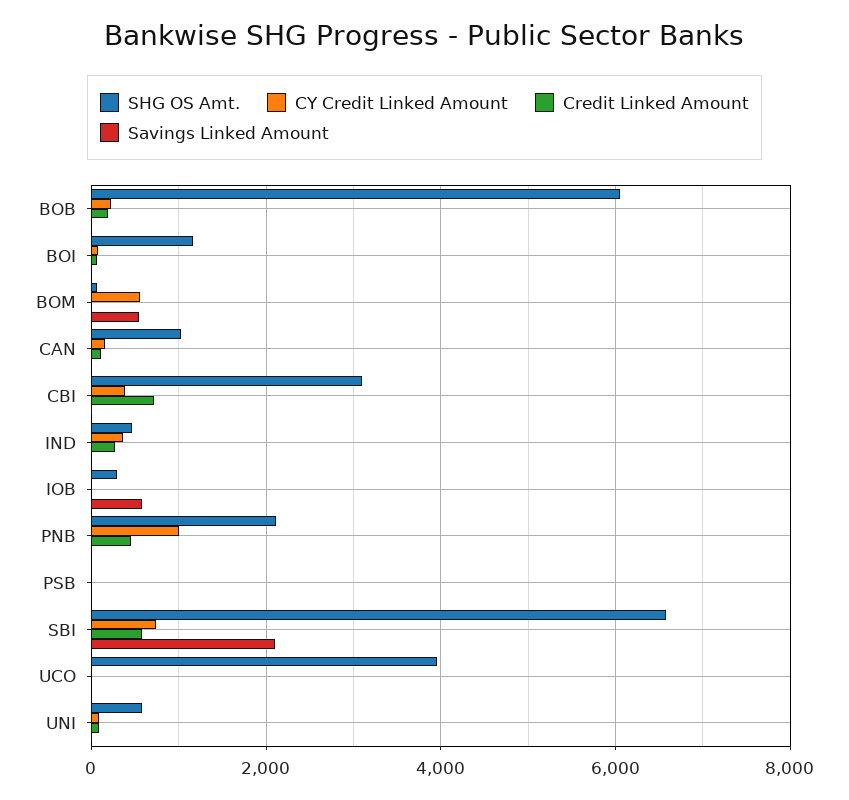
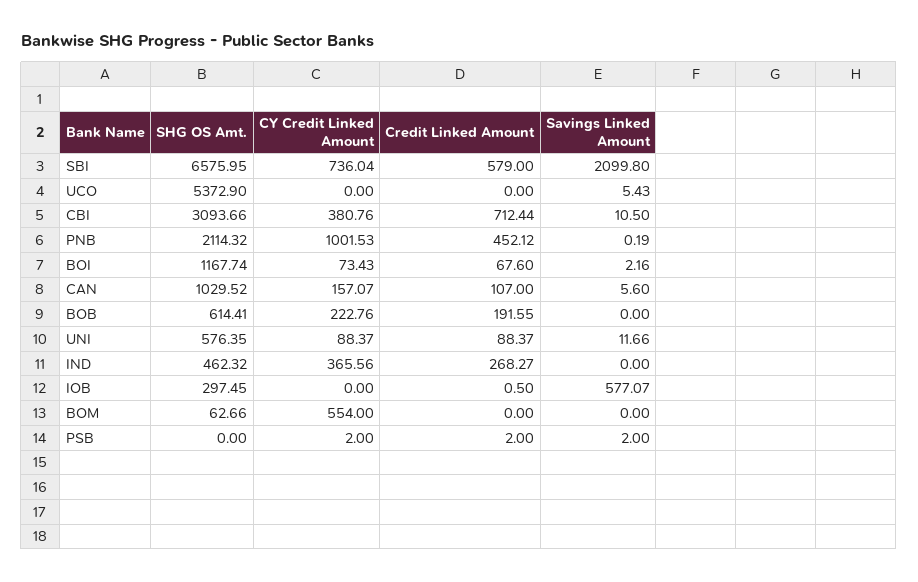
  {
    "SHG OS Amt.": {
-     "BOB": 6000,
+     "BOB": 614.41,
      "BOI": 1167.74,
      "BOM": 62.66,
      "CAN": 1029.52,
      "CBI": 3093.66,
      "IND": 462.32,
      "IOB": 297.45,
      "PNB": 2114.32,
      "PSB": 0,
      "SBI": 6575.95,
-     "UCO": 4000,
+     "UCO": 5372.9,
      "UNI": 576.35
    },
    "CY Credit Linked Amount": {
      "BOB": 222.76,
      "BOI": 73.43,
      "BOM": 554,
      "CAN": 157.07,
      "CBI": 380.76,
      "IND": 365.56,
      "IOB": 0,
      "PNB": 1001.53,
      "PSB": 2,
      "SBI": 736.04,
      "UCO": 0,
      "UNI": 88.37
    },
    "Credit Linked Amount": {
      "BOB": 191.55,
      "BOI": 67.6,
      "BOM": 0,
      "CAN": 107,
      "CBI": 712.44,
      "IND": 268.27,
      "IOB": 0.5,
      "PNB": 452.12,
      "PSB": 2,
      "SBI": 579,
      "UCO": 0,
      "UNI": 88.37
    },
    "Savings Linked Amount": {
      "BOB": 0,
      "BOI": 2.16,
-     "BOM": 600,
+     "BOM": 0,
      "CAN": 5.6,
      "CBI": 10.5,
      "IND": 0,
      "IOB": 577.07,
      "PNB": 0.19,
      "PSB": 2,
      "SBI": 2099.8,
      "UCO": 5.43,
      "UNI": 11.66
    }
  }

